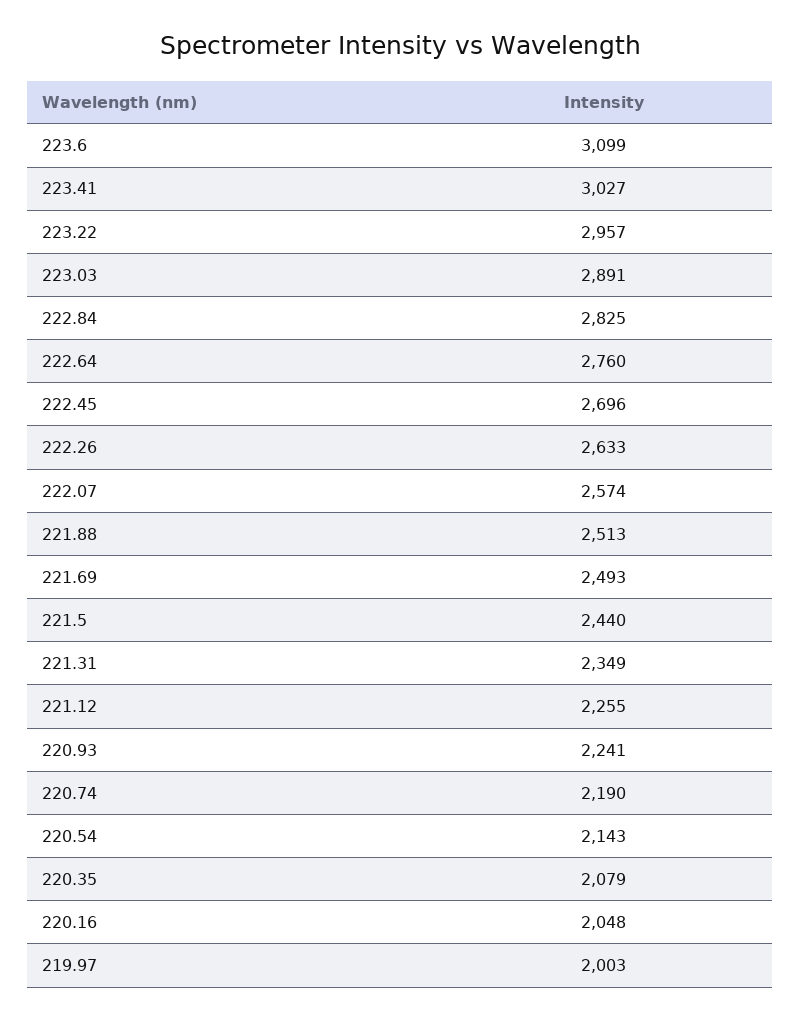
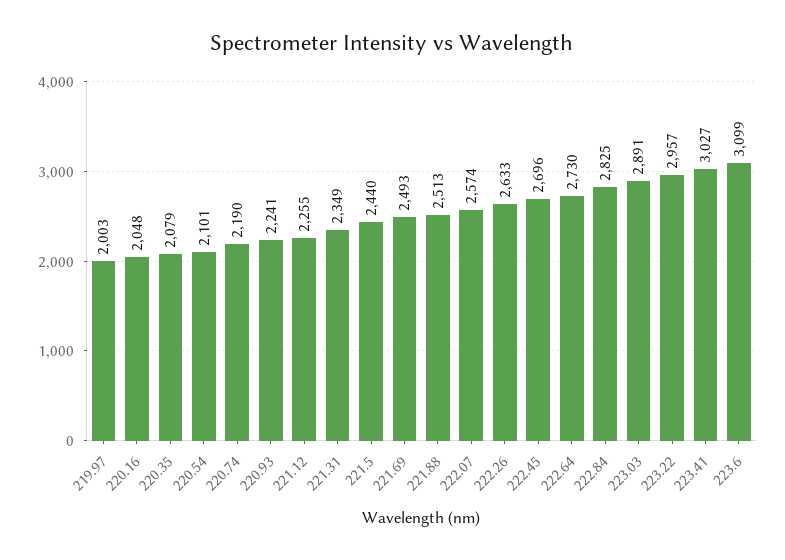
  {
    "223.6": 3099,
    "223.41": 3027,
    "223.22": 2957,
    "223.03": 2891,
    "222.84": 2825,
-   "222.64": 2760,
+   "222.64": 2730,
    "222.45": 2696,
    "222.26": 2633,
    "222.07": 2574,
    "221.88": 2513,
    "221.69": 2493,
    "221.5": 2440,
    "221.31": 2349,
    "221.12": 2255,
    "220.93": 2241,
    "220.74": 2190,
-   "220.54": 2143,
+   "220.54": 2101,
    "220.35": 2079,
    "220.16": 2048,
    "219.97": 2003
  }

